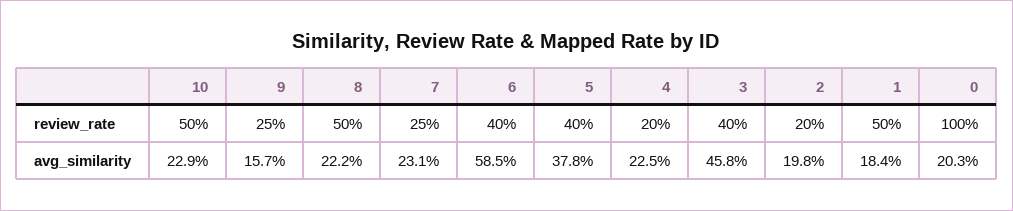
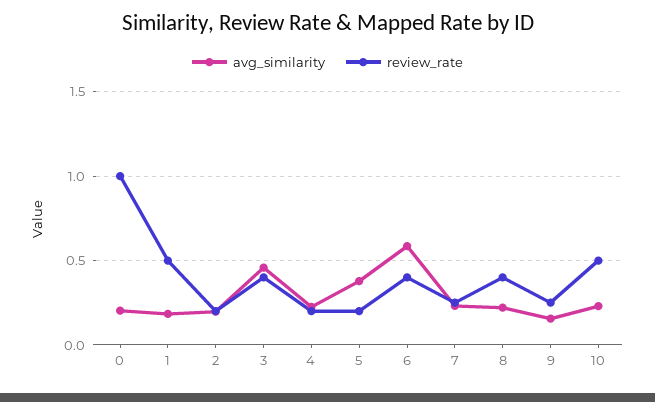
  {
    "review_rate": {
      "10": 0.5,
      "9": 0.25,
-     "8": 0.5,
+     "8": 0.4,
      "7": 0.25,
      "6": 0.4,
-     "5": 0.4,
+     "5": 0.2,
      "4": 0.2,
      "3": 0.4,
      "2": 0.2,
      "1": 0.5,
      "0": 1
    },
    "avg_similarity": {
      "10": 0.229,
      "9": 0.157,
      "8": 0.222,
      "7": 0.231,
      "6": 0.585,
      "5": 0.378,
      "4": 0.225,
      "3": 0.458,
      "2": 0.198,
      "1": 0.184,
      "0": 0.203
    }
  }

